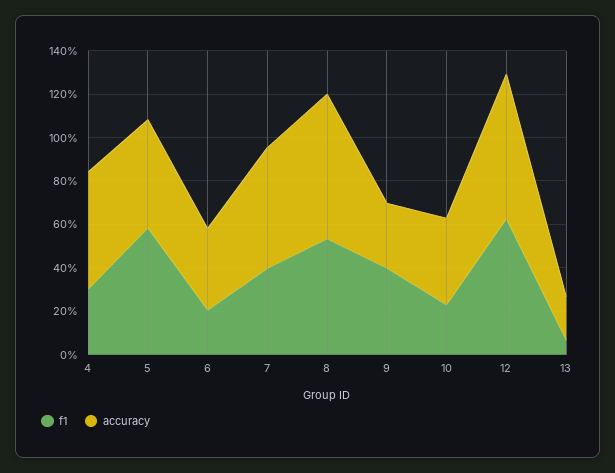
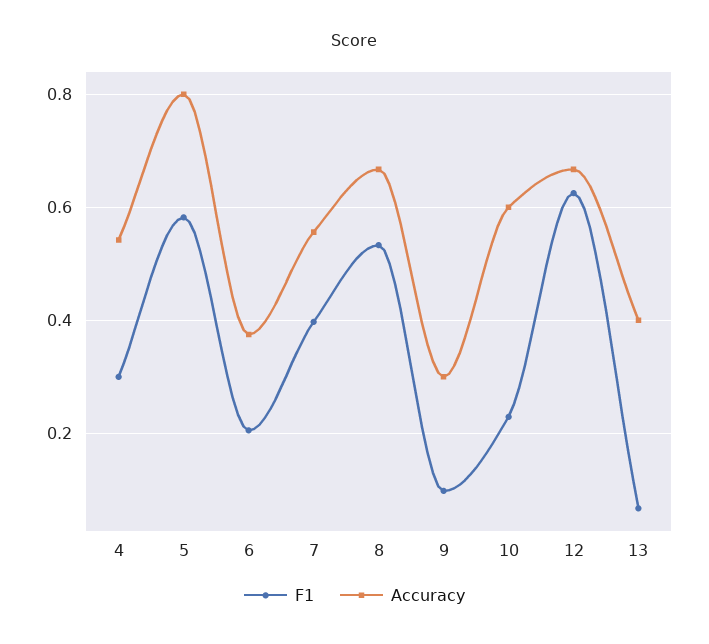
  {
    "f1": {
      "4": 0.3,
      "5": 0.58,
      "6": 0.2,
      "7": 0.4,
      "8": 0.54,
-     "9": 0.4,
+     "9": 0.1,
      "10": 0.22,
      "12": 0.62,
      "13": 0.06
    },
    "accuracy": {
      "4": 0.54,
-     "5": 0.5,
+     "5": 0.8,
      "6": 0.38,
      "7": 0.56,
      "8": 0.66,
      "9": 0.3,
-     "10": 0.4,
+     "10": 0.6,
      "12": 0.66,
-     "13": 0.2
+     "13": 0.4
    }
  }

